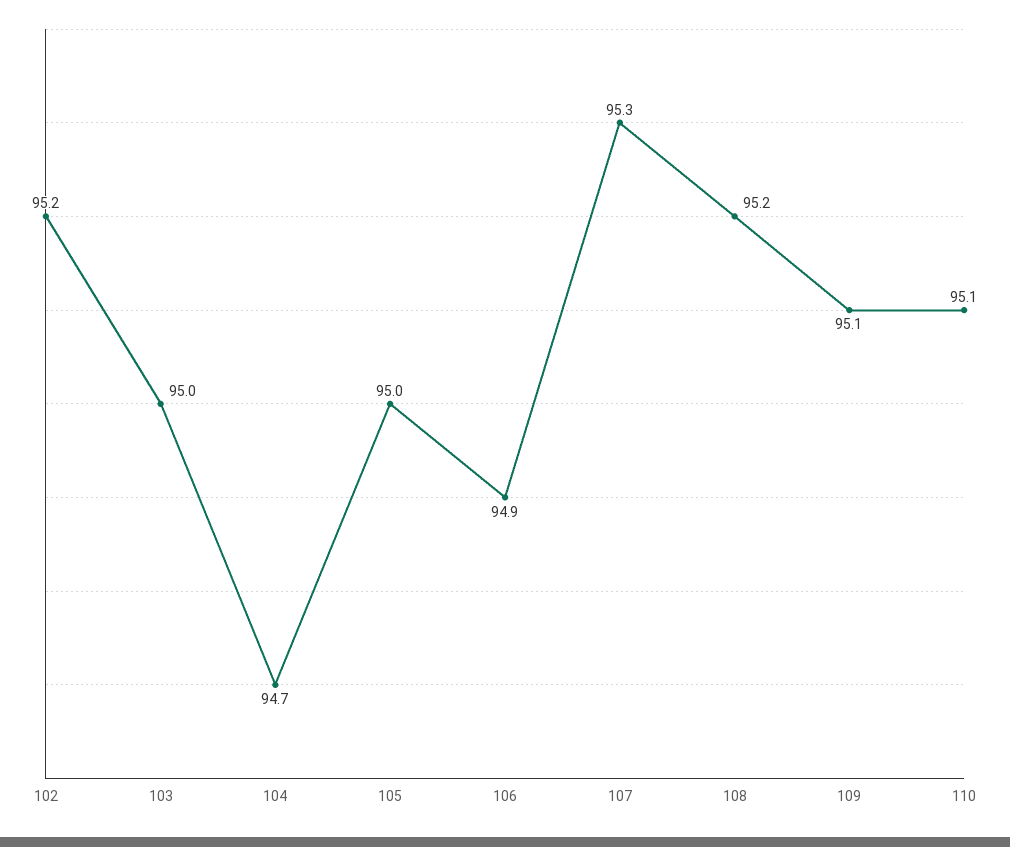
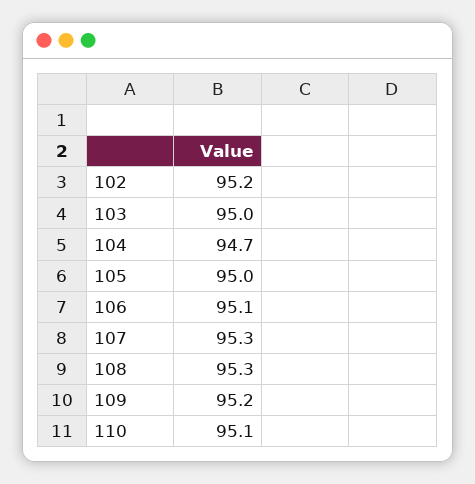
  {
    "102": 95.2,
    "103": 95,
    "104": 94.7,
    "105": 95,
-   "106": 94.9,
+   "106": 95.1,
    "107": 95.3,
-   "108": 95.2,
+   "108": 95.3,
-   "109": 95.1,
+   "109": 95.2,
    "110": 95.1
  }

